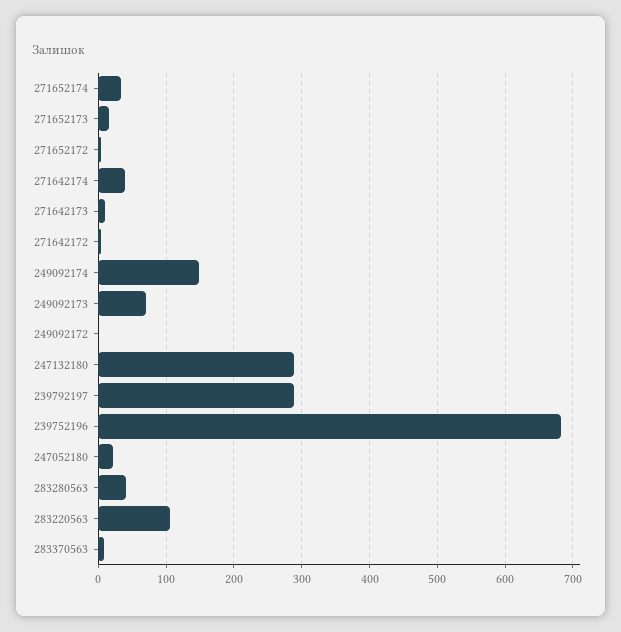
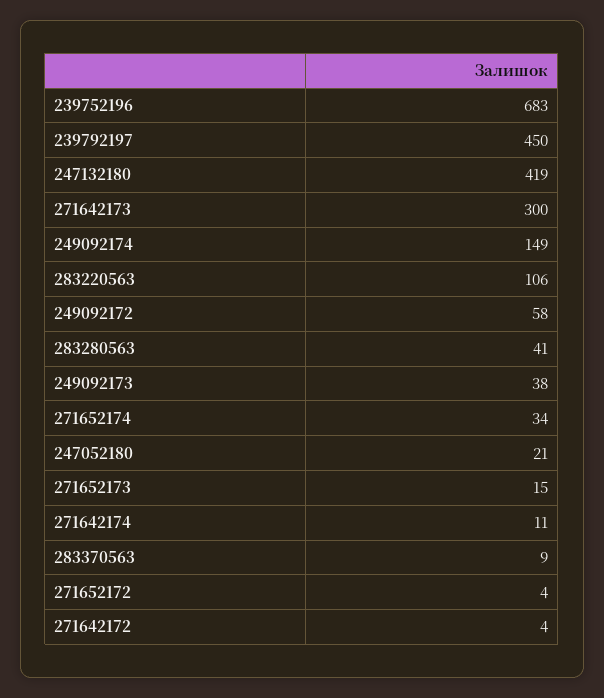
  {
    "271652174": 34,
    "271652173": 15,
    "271652172": 4,
-   "271642174": 40,
+   "271642174": 11,
-   "271642173": 10,
+   "271642173": 300,
    "271642172": 4,
    "249092174": 149,
-   "249092173": 70,
+   "249092173": 38,
-   "249092172": 0,
+   "249092172": 58,
-   "247132180": 290,
+   "247132180": 419,
-   "239792197": 290,
+   "239792197": 450,
    "239752196": 683,
    "247052180": 21,
    "283280563": 41,
    "283220563": 106,
    "283370563": 9
  }

